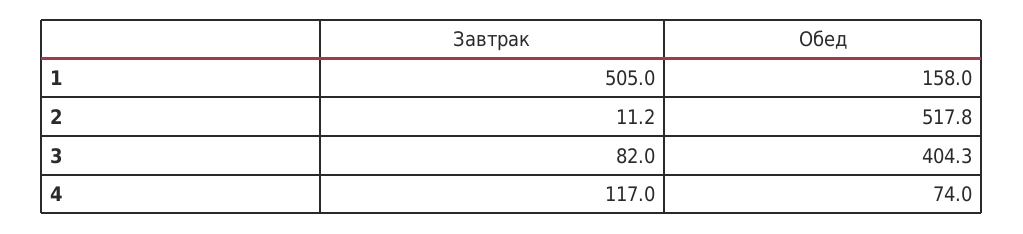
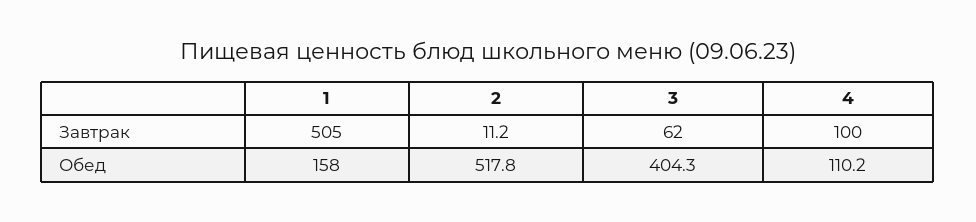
  {
    "Завтрак": {
      "1": 505,
      "2": 11.2,
-     "3": 82,
+     "3": 62,
-     "4": 117
+     "4": 100
    },
    "Обед": {
      "1": 158,
      "2": 517.8,
      "3": 404.3,
-     "4": 74
+     "4": 110.2
    }
  }

